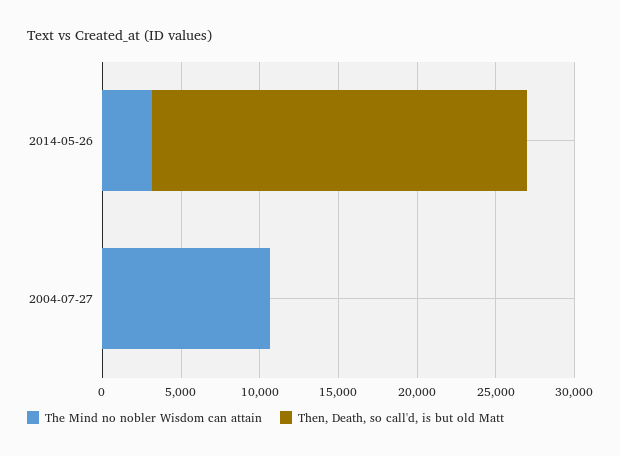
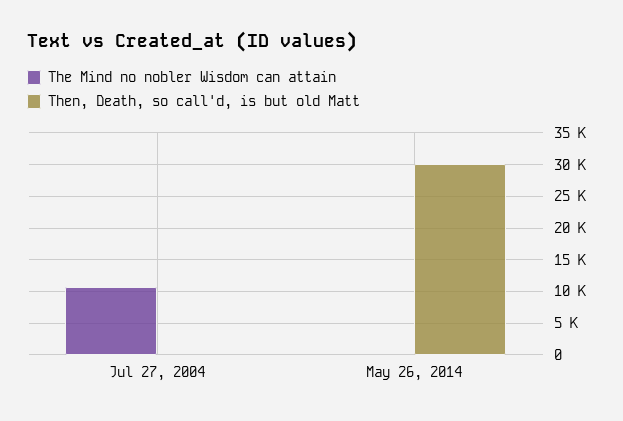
  {
    "The Mind no nobler Wisdom can attain": {
-     "2014-05-26": 3000,
+     "2014-05-26": 0,
      "2004-07-27": 11000
    },
    "Then, Death, so call'd, is but old Matt": {
-     "2014-05-26": 24000,
+     "2014-05-26": 30000,
      "2004-07-27": 0
    }
  }

